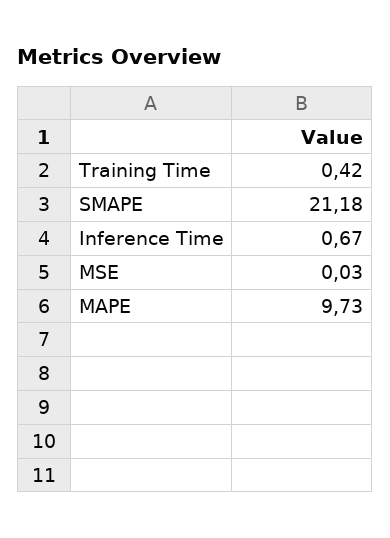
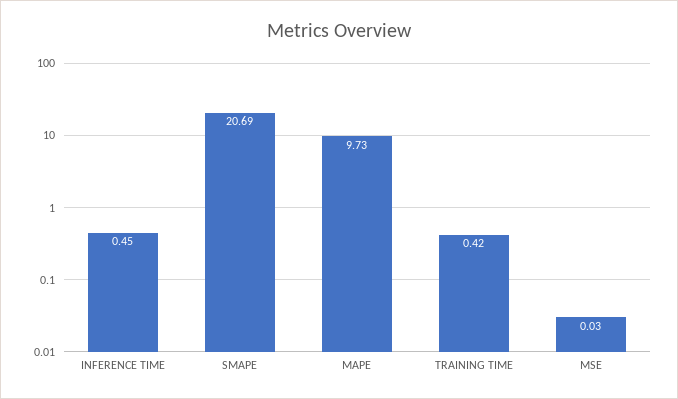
  {
    "Training Time": 0.42,
-   "SMAPE": 21.18,
+   "SMAPE": 20.69,
-   "Inference Time": 0.67,
+   "Inference Time": 0.45,
    "MSE": 0.03,
    "MAPE": 9.73
  }

